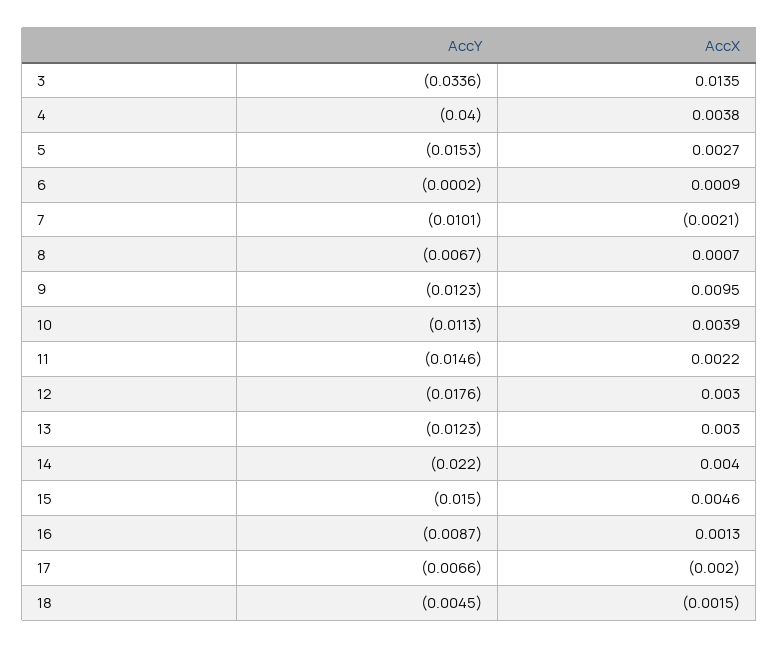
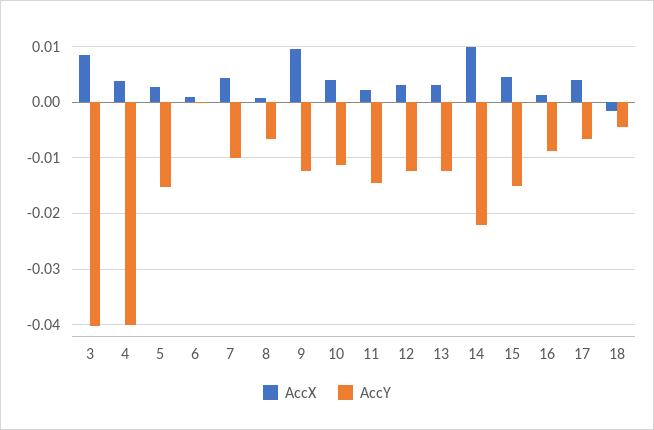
  {
    "AccY": {
-     "3": -0.0336,
+     "3": -0.04,
      "4": -0.04,
      "5": -0.0153,
      "6": -0.0002,
      "7": -0.0101,
      "8": -0.0067,
      "9": -0.0123,
      "10": -0.0113,
      "11": -0.0146,
-     "12": -0.0176,
+     "12": -0.012,
      "13": -0.0123,
      "14": -0.022,
      "15": -0.015,
      "16": -0.0087,
      "17": -0.0066,
      "18": -0.0045
    },
    "AccX": {
-     "3": 0.0135,
+     "3": 0.008,
      "4": 0.0038,
      "5": 0.0027,
      "6": 0.0009,
-     "7": -0.0021,
+     "7": 0.004,
      "8": 0.0007,
      "9": 0.0095,
      "10": 0.0039,
      "11": 0.0022,
      "12": 0.003,
      "13": 0.003,
-     "14": 0.004,
+     "14": 0.01,
      "15": 0.0046,
      "16": 0.0013,
-     "17": -0.002,
+     "17": 0.004,
      "18": -0.0015
    }
  }

